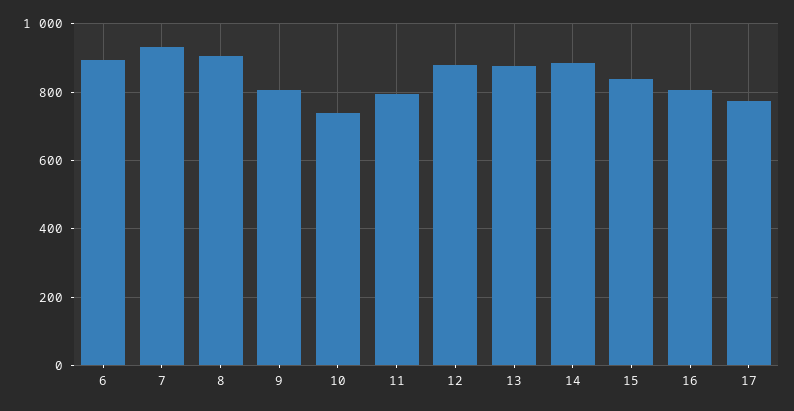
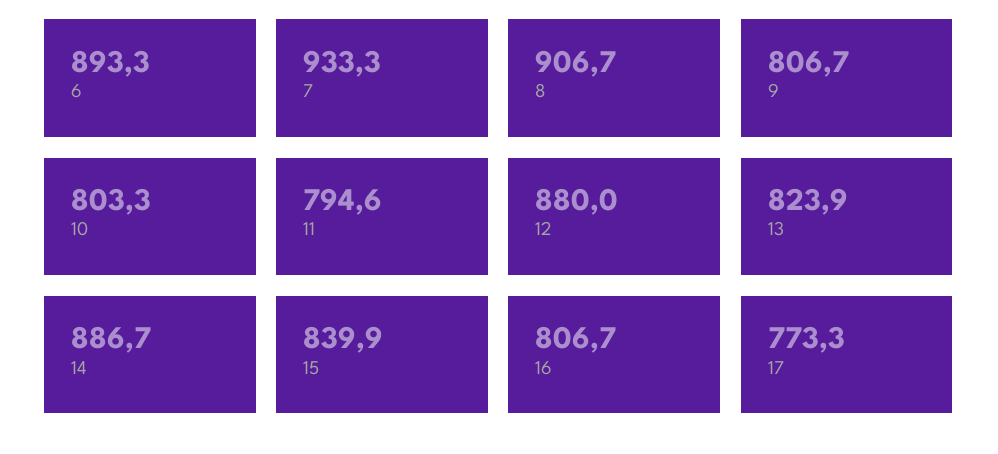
  {
    "6": 893.3,
    "7": 933.3,
    "8": 906.7,
    "9": 806.7,
-   "10": 740,
+   "10": 803.3,
    "11": 794.6,
    "12": 880,
-   "13": 880,
+   "13": 823.9,
    "14": 886.7,
    "15": 839.9,
    "16": 806.7,
    "17": 773.3
  }

